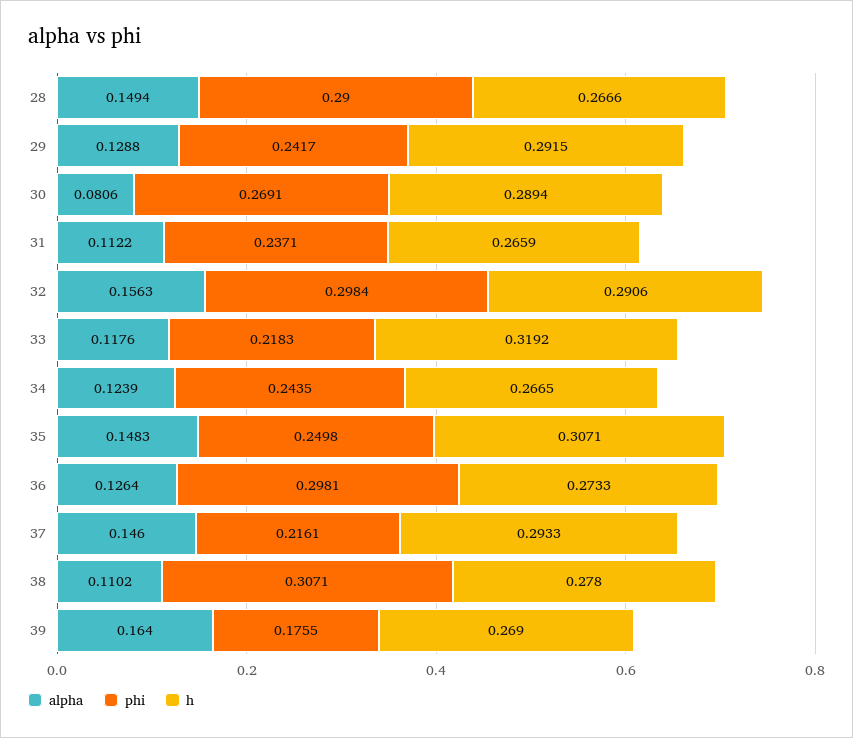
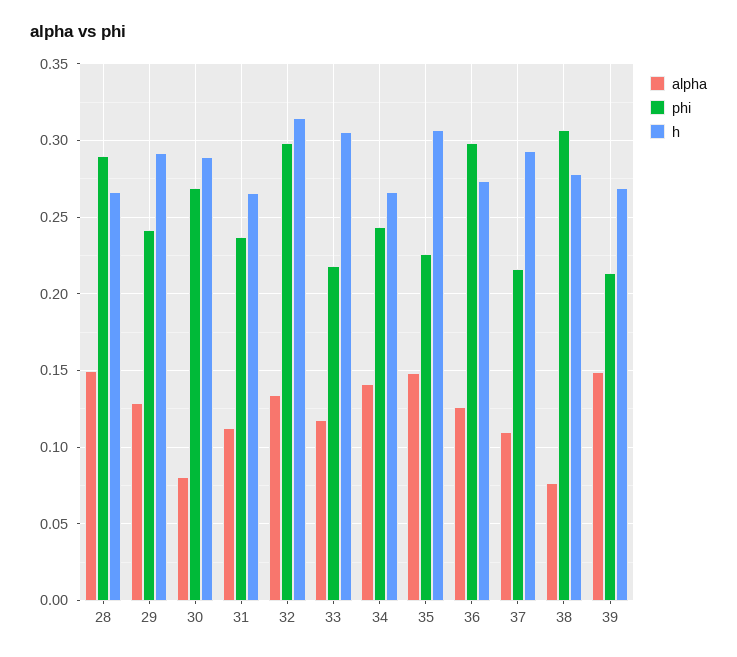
  {
    "alpha": {
      "28": 0.1494,
      "29": 0.1288,
      "30": 0.0806,
      "31": 0.1122,
-     "32": 0.1563,
+     "32": 0.135,
      "33": 0.1176,
-     "34": 0.1239,
+     "34": 0.14,
      "35": 0.1483,
      "36": 0.1264,
-     "37": 0.146,
+     "37": 0.11,
-     "38": 0.1102,
+     "38": 0.075,
-     "39": 0.164
+     "39": 0.15
    },
    "phi": {
      "28": 0.29,
      "29": 0.2417,
      "30": 0.2691,
      "31": 0.2371,
      "32": 0.2984,
      "33": 0.2183,
      "34": 0.2435,
-     "35": 0.2498,
+     "35": 0.225,
      "36": 0.2981,
      "37": 0.2161,
      "38": 0.3071,
-     "39": 0.1755
+     "39": 0.215
    },
    "h": {
      "28": 0.2666,
      "29": 0.2915,
      "30": 0.2894,
      "31": 0.2659,
-     "32": 0.2906,
+     "32": 0.315,
-     "33": 0.3192,
+     "33": 0.305,
      "34": 0.2665,
      "35": 0.3071,
      "36": 0.2733,
      "37": 0.2933,
      "38": 0.278,
      "39": 0.269
    }
  }

